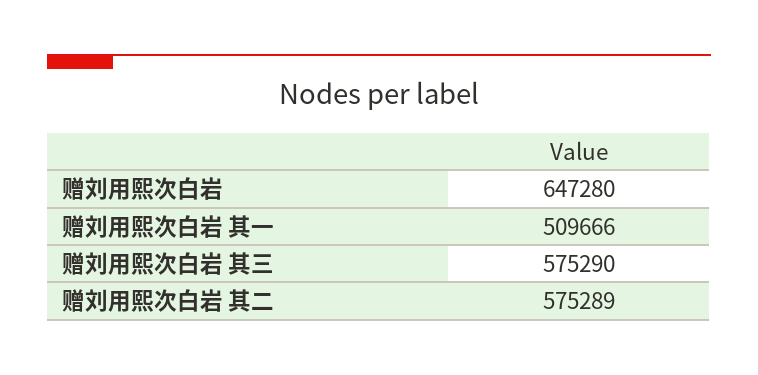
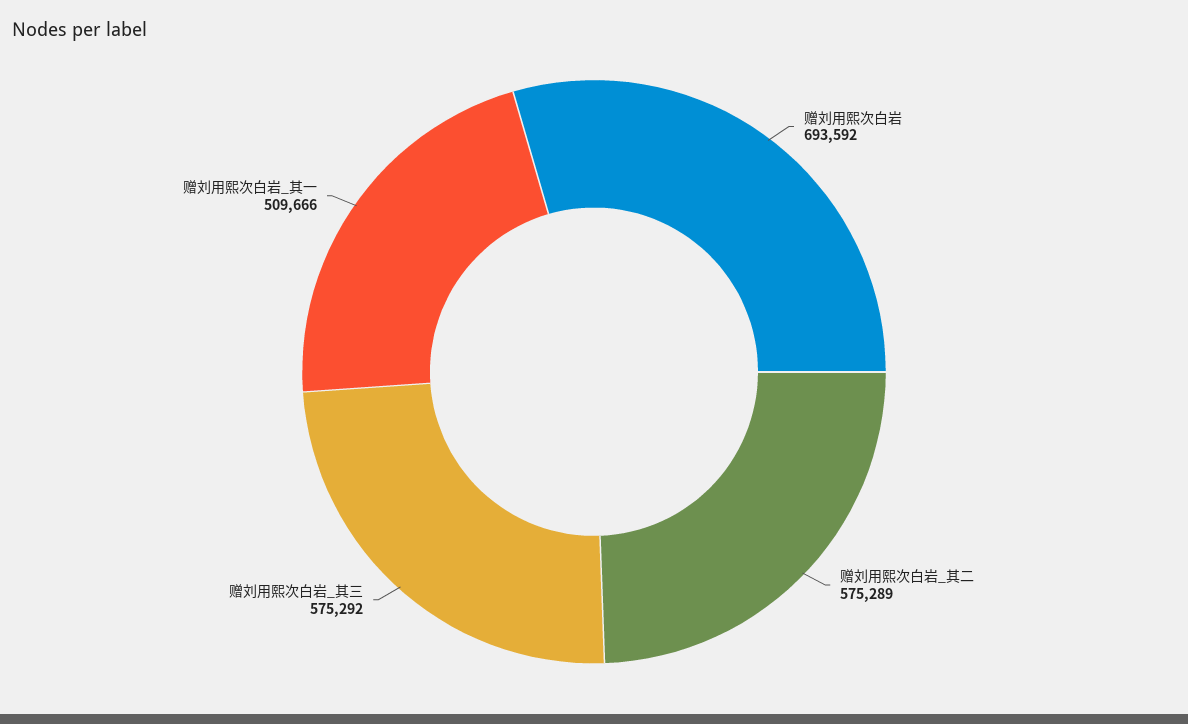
  {
-   "赠刘用熙次白岩": 647280,
+   "赠刘用熙次白岩": 693592,
    "赠刘用熙次白岩 其一": 509666,
-   "赠刘用熙次白岩 其三": 575290,
+   "赠刘用熙次白岩 其三": 575292,
    "赠刘用熙次白岩 其二": 575289
  }

